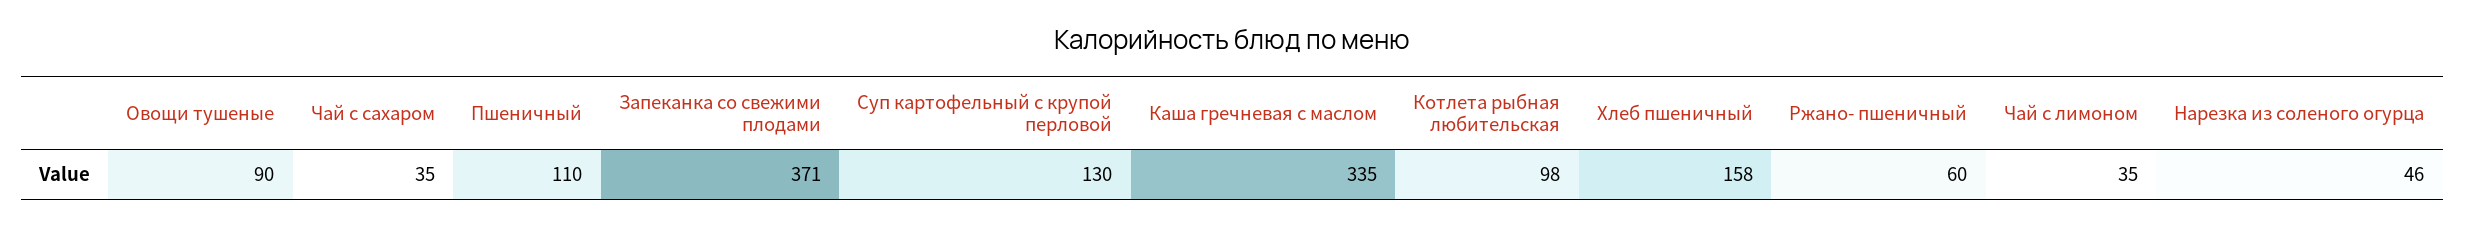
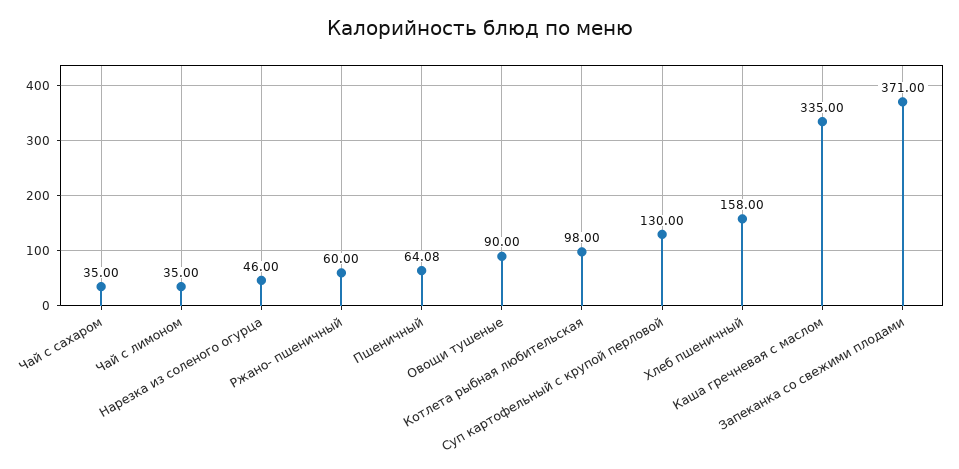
  {
    "Овощи тушеные": 90,
    "Чай с сахаром": 35,
-   "Пшеничный": 110,
+   "Пшеничный": 64.08,
    "Запеканка со свежими плодами": 371,
    "Суп картофельный с крупой перловой": 130,
    "Каша гречневая с маслом": 335,
    "Котлета рыбная любительская": 98,
    "Хлеб пшеничный": 158,
    "Ржано- пшеничный": 60,
    "Чай с лимоном": 35,
    "Нарезка из соленого огурца": 46
  }

